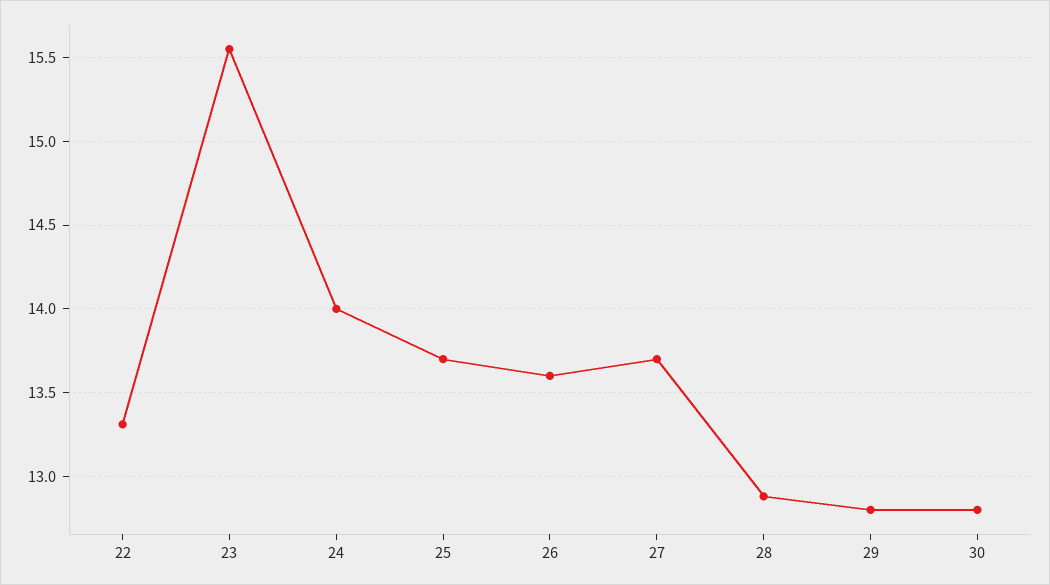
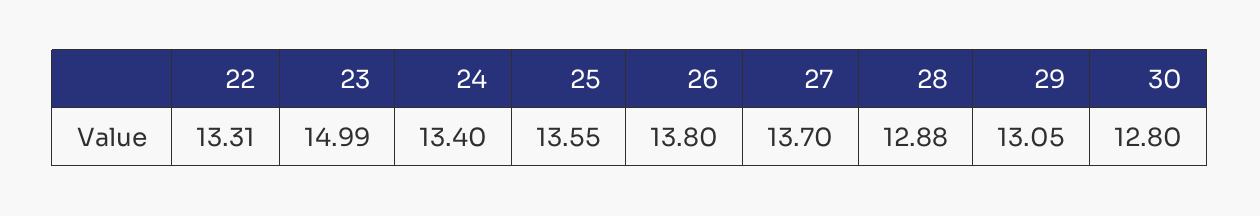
  {
    "22": 13.31,
-   "23": 15.55,
+   "23": 14.99,
-   "24": 14,
+   "24": 13.4,
-   "25": 13.7,
+   "25": 13.55,
-   "26": 13.6,
+   "26": 13.8,
    "27": 13.7,
    "28": 12.88,
-   "29": 12.8,
+   "29": 13.05,
    "30": 12.8
  }

